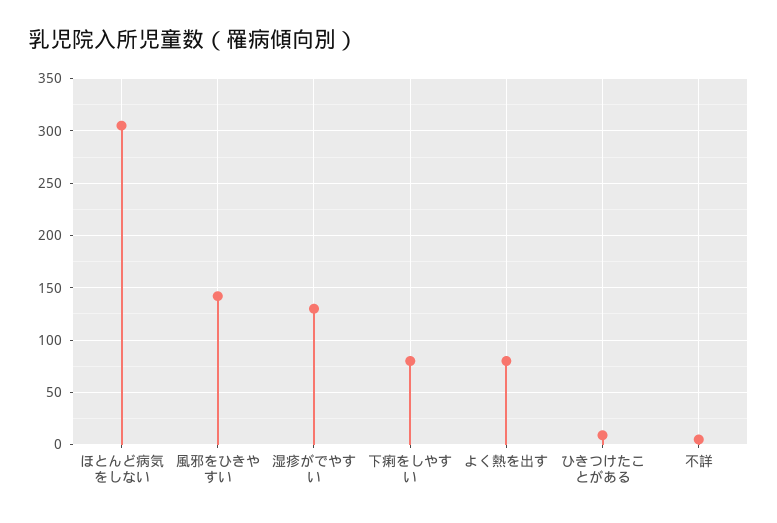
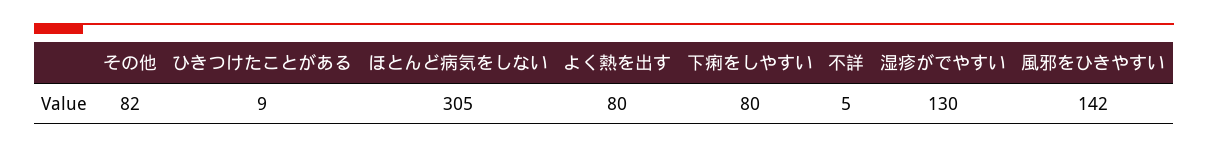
  {
    "ほとんど病気をしない": 305,
    "風邪をひきやすい": 142,
    "湿疹がでやすい": 130,
    "下痢をしやすい": 80,
    "よく熱を出す": 80,
    "ひきつけたことがある": 9,
-   "不詳": 5
+   "不詳": 5,
+   "その他": 82
  }

